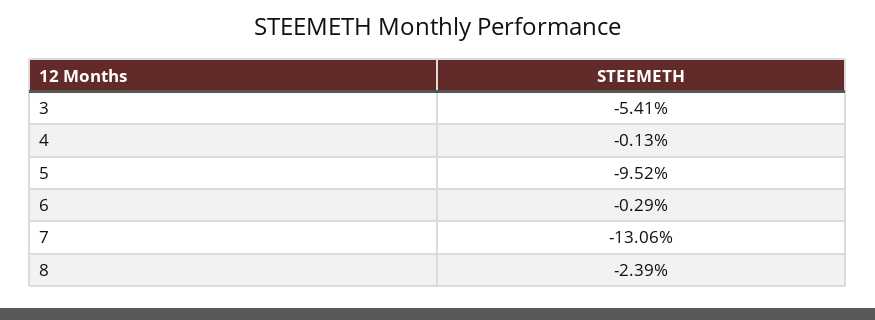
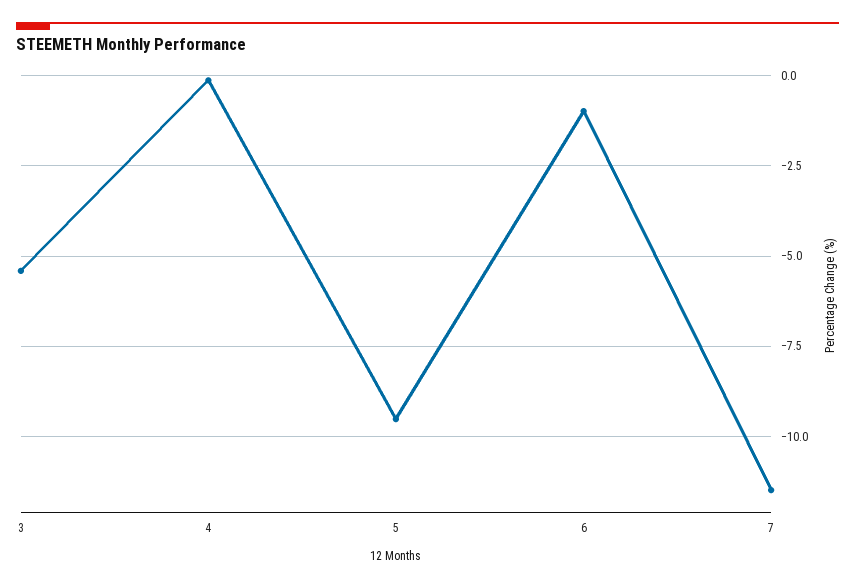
  {
    "3": -5.41,
    "4": -0.13,
    "5": -9.52,
-   "6": -0.29,
+   "6": -1,
-   "7": -13.06,
+   "7": -11.5
-   "8": -2.39
  }

